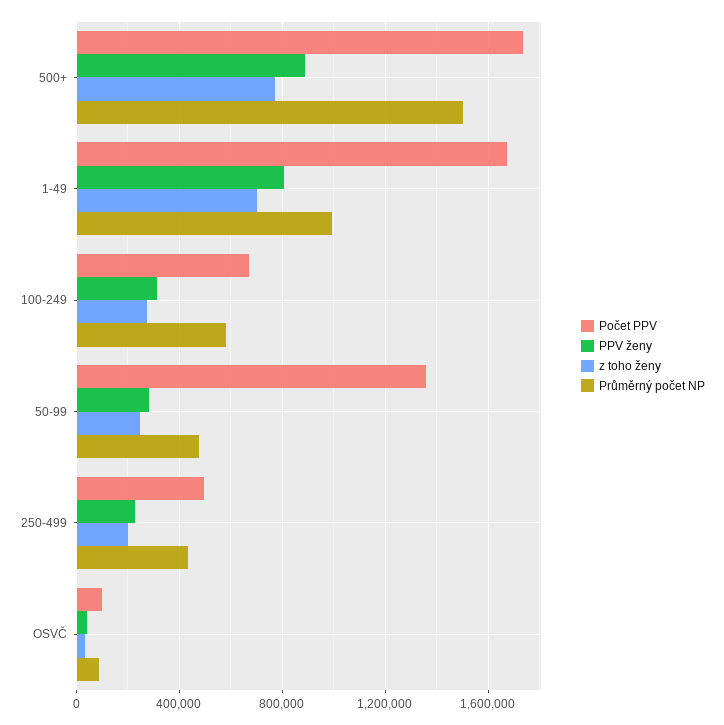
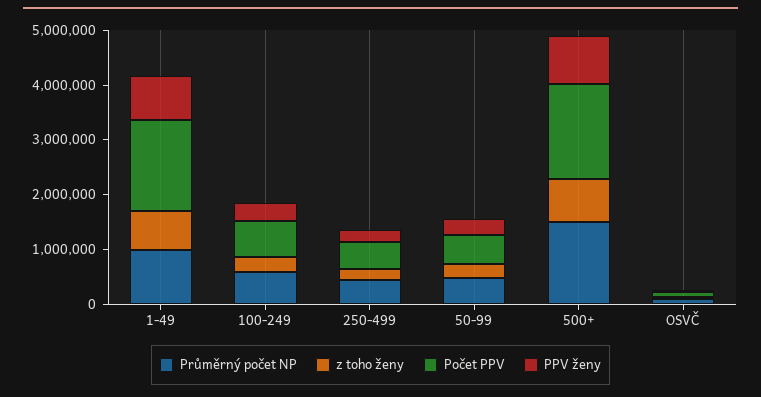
  {
    "Počet PPV": {
      "500+": 1750000,
      "1-49": 1650000,
      "100-249": 650000,
-     "50-99": 1350000,
+     "50-99": 600000,
      "250-499": 500000,
      "OSVČ": 100000
    },
    "PPV ženy": {
      "500+": 900000,
      "1-49": 800000,
      "100-249": 300000,
      "50-99": 300000,
      "250-499": 250000,
      "OSVČ": 50000
    },
    "z toho ženy": {
      "500+": 750000,
      "1-49": 700000,
      "100-249": 250000,
      "50-99": 250000,
      "250-499": 200000,
      "OSVČ": 50000
    },
    "Průměrný počet NP": {
      "500+": 1500000,
      "1-49": 1000000,
      "100-249": 600000,
      "50-99": 500000,
      "250-499": 450000,
      "OSVČ": 100000
    }
  }

